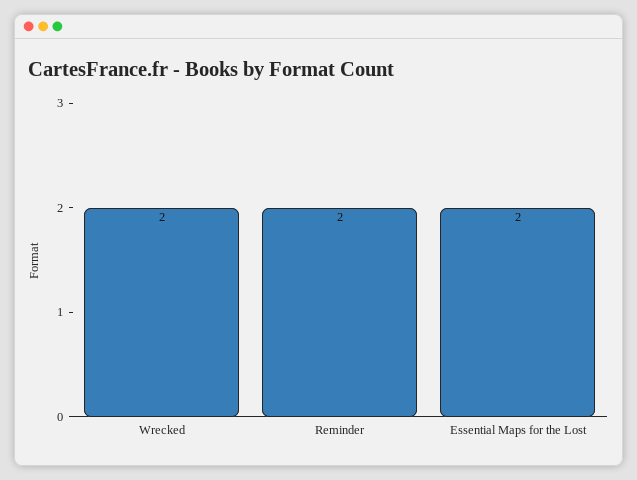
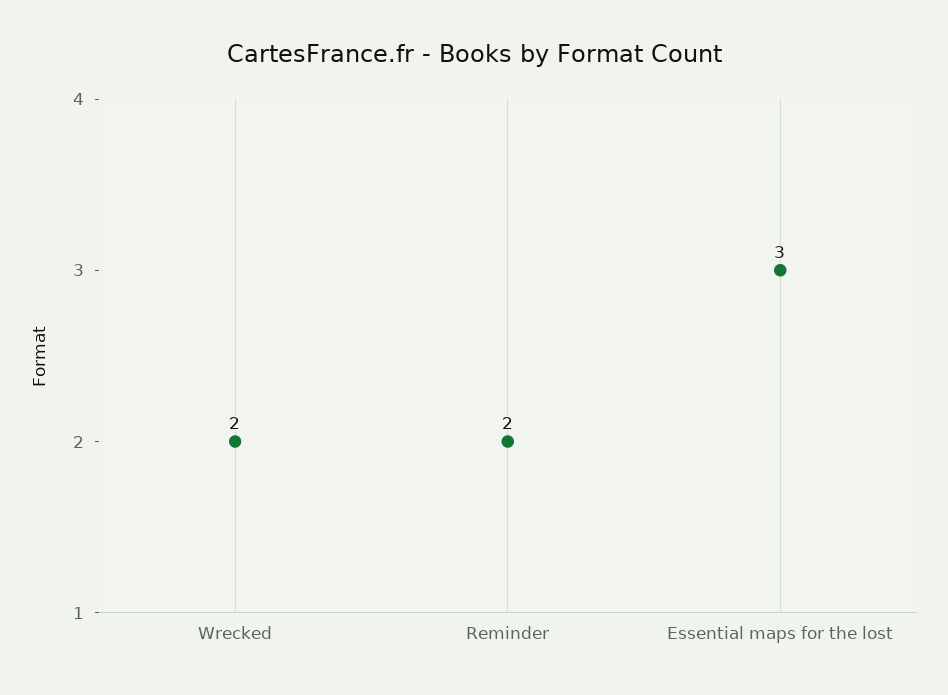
  {
    "Wrecked": 2,
    "Reminder": 2,
-   "Essential Maps for the Lost": 2
+   "Essential Maps for the Lost": 3
  }

